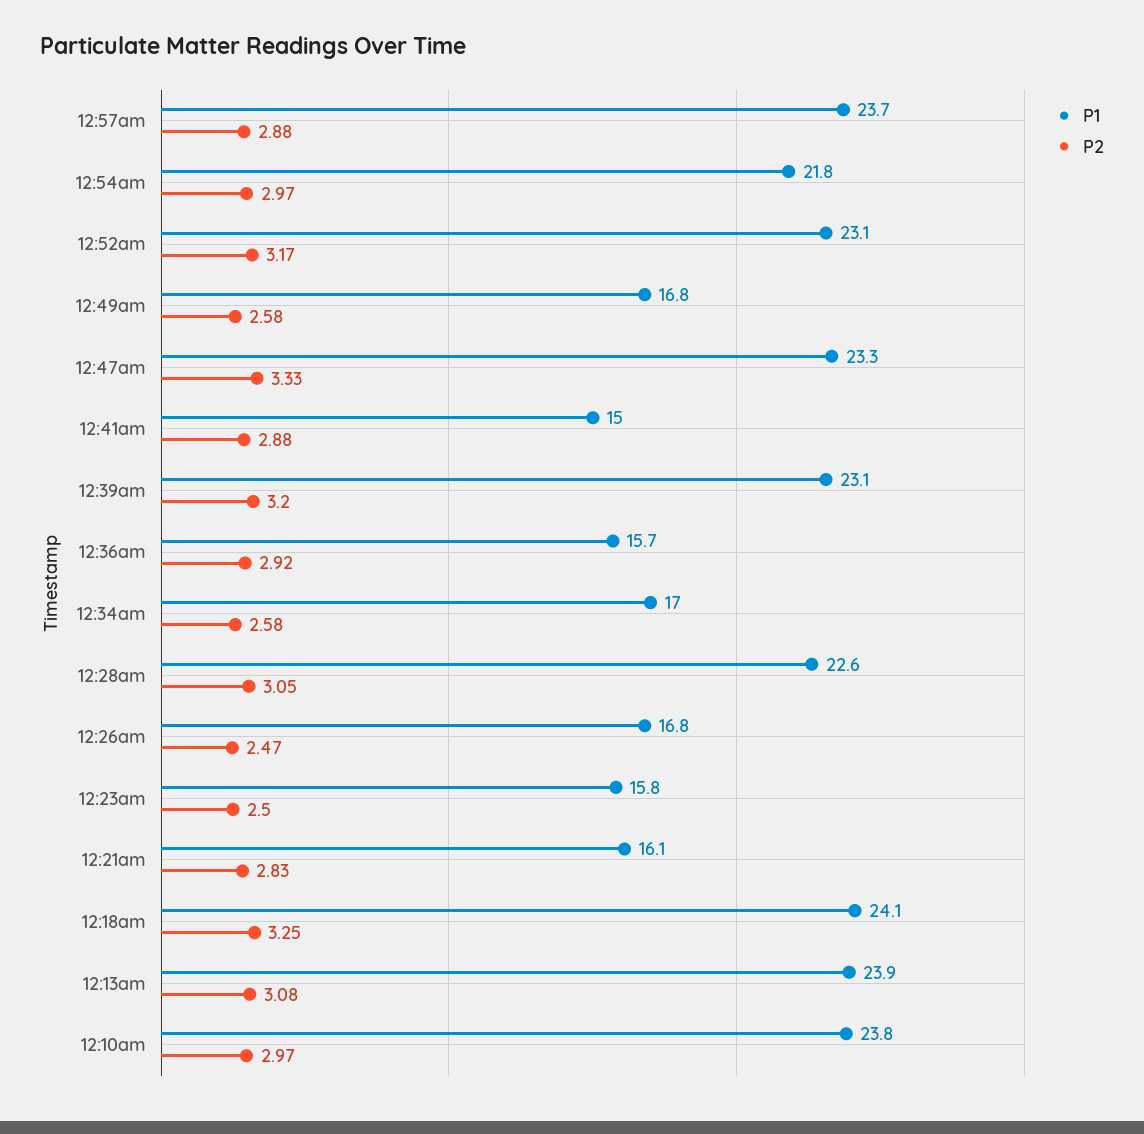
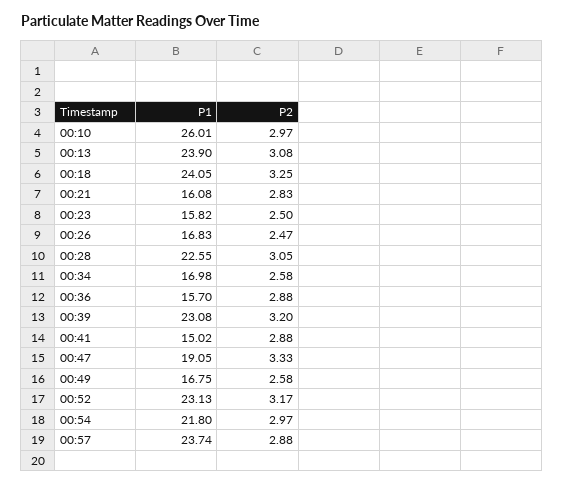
  {
    "P1": {
      "12:57am": 23.74,
      "12:54am": 21.8,
      "12:52am": 23.13,
      "12:49am": 16.75,
-     "12:47am": 23.3,
+     "12:47am": 19.05,
      "12:41am": 15.02,
      "12:39am": 23.08,
      "12:36am": 15.7,
      "12:34am": 16.98,
      "12:28am": 22.55,
      "12:26am": 16.83,
      "12:23am": 15.82,
      "12:21am": 16.08,
      "12:18am": 24.05,
      "12:13am": 23.9,
-     "12:10am": 23.8
+     "12:10am": 26.01
    },
    "P2": {
      "12:57am": 2.88,
      "12:54am": 2.97,
      "12:52am": 3.17,
      "12:49am": 2.58,
      "12:47am": 3.33,
      "12:41am": 2.88,
      "12:39am": 3.2,
-     "12:36am": 2.92,
+     "12:36am": 2.88,
      "12:34am": 2.58,
      "12:28am": 3.05,
      "12:26am": 2.47,
      "12:23am": 2.5,
      "12:21am": 2.83,
      "12:18am": 3.25,
      "12:13am": 3.08,
      "12:10am": 2.97
    }
  }

